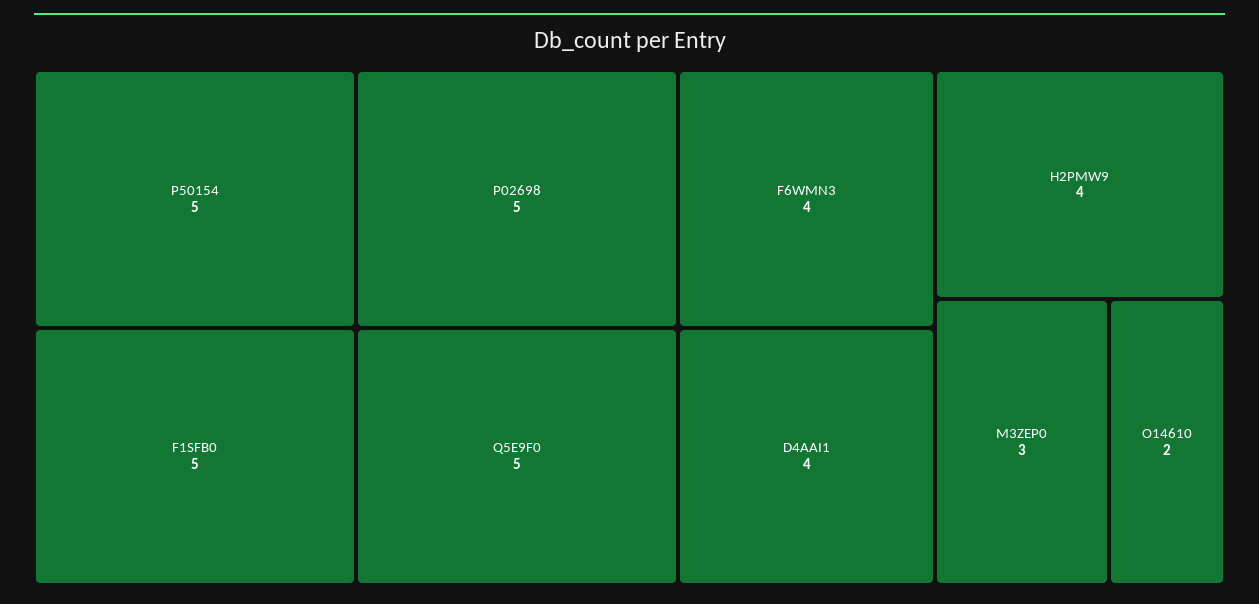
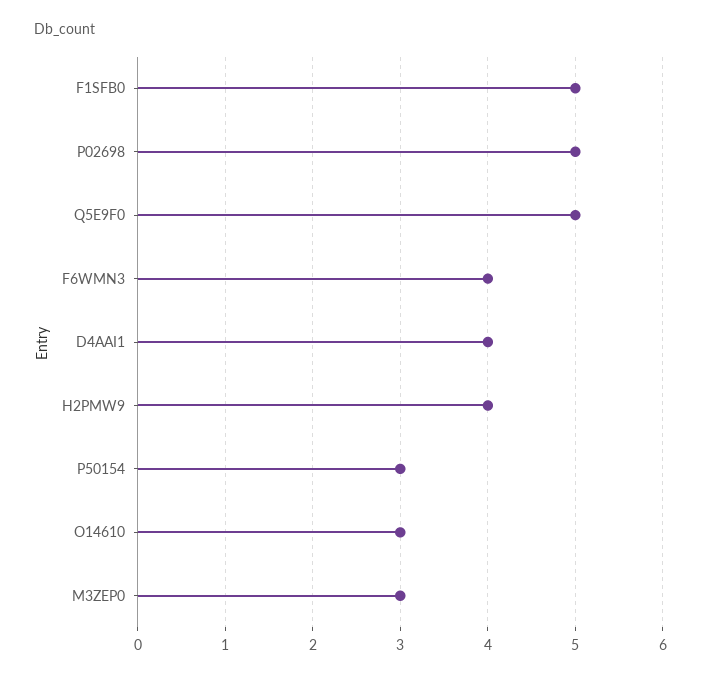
  {
-   "P50154": 5,
+   "P50154": 3,
    "F1SFB0": 5,
    "P02698": 5,
    "Q5E9F0": 5,
    "F6WMN3": 4,
    "D4AAI1": 4,
    "H2PMW9": 4,
    "M3ZEP0": 3,
-   "O14610": 2
+   "O14610": 3
  }

